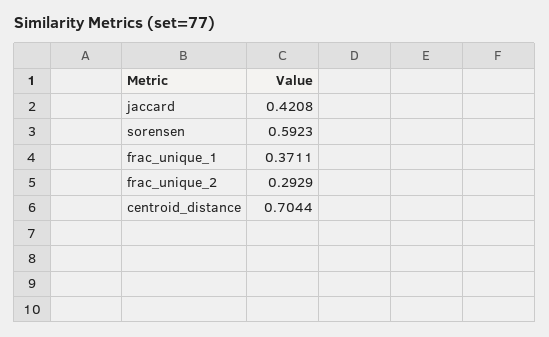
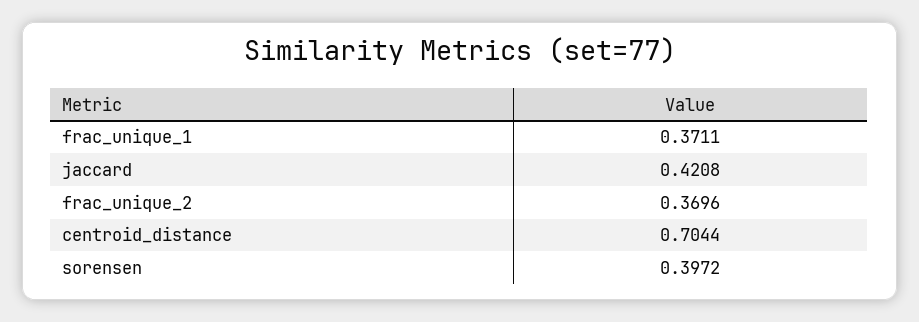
  {
    "jaccard": 0.4208,
-   "sorensen": 0.5923,
+   "sorensen": 0.3972,
    "frac_unique_1": 0.3711,
-   "frac_unique_2": 0.2929,
+   "frac_unique_2": 0.3696,
    "centroid_distance": 0.7044
  }

